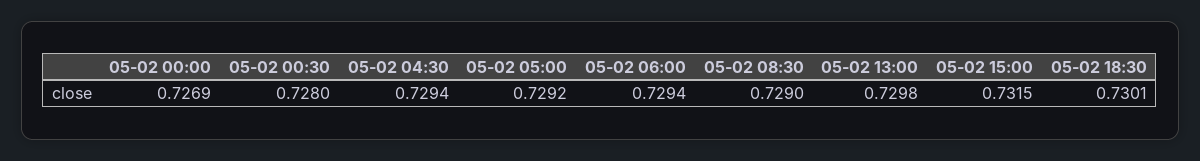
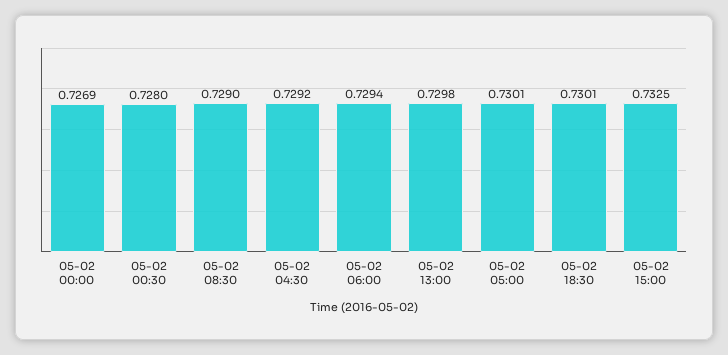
  {
    "05-02 00:00": 0.7269,
    "05-02 00:30": 0.728,
-   "05-02 04:30": 0.7294,
+   "05-02 04:30": 0.7292,
-   "05-02 05:00": 0.7292,
+   "05-02 05:00": 0.7301,
    "05-02 06:00": 0.7294,
    "05-02 08:30": 0.729,
    "05-02 13:00": 0.7298,
-   "05-02 15:00": 0.7315,
+   "05-02 15:00": 0.7325,
    "05-02 18:30": 0.7301
  }

